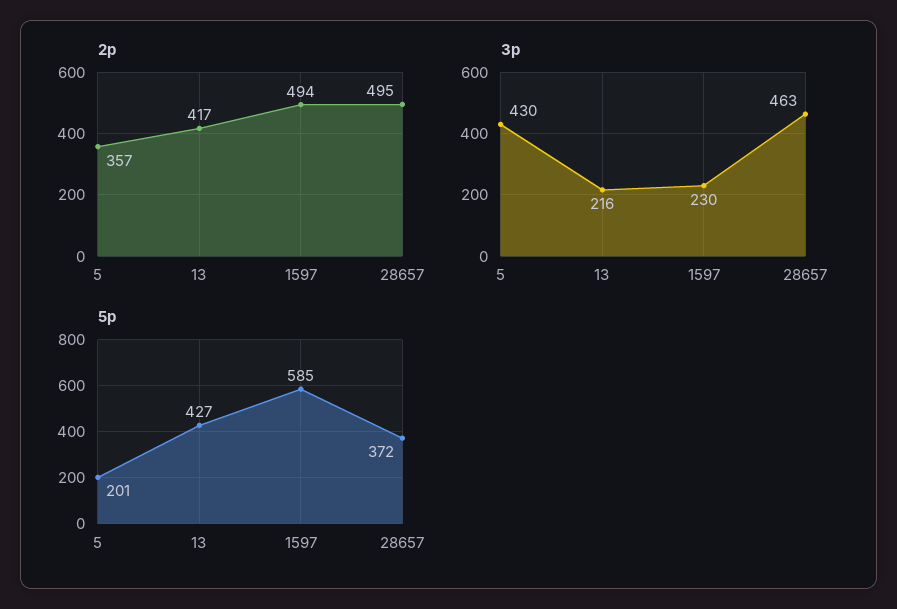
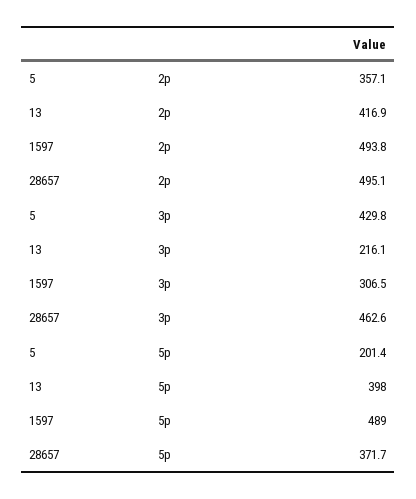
  {
    "2p": {
      "5": 357.1,
      "13": 416.9,
      "1597": 493.8,
      "28657": 495.1
    },
    "3p": {
      "5": 429.8,
      "13": 216.1,
-     "1597": 230,
+     "1597": 306.5,
      "28657": 462.6
    },
    "5p": {
      "5": 201.4,
-     "13": 427,
+     "13": 398,
-     "1597": 585,
+     "1597": 489,
      "28657": 371.7
    }
  }

